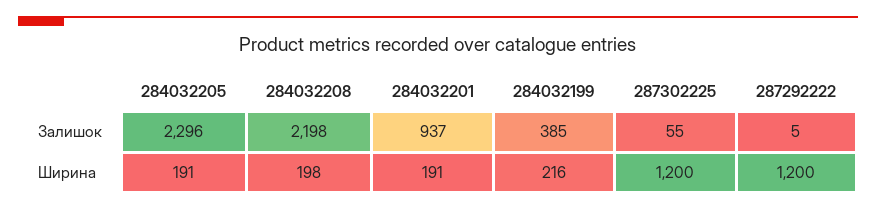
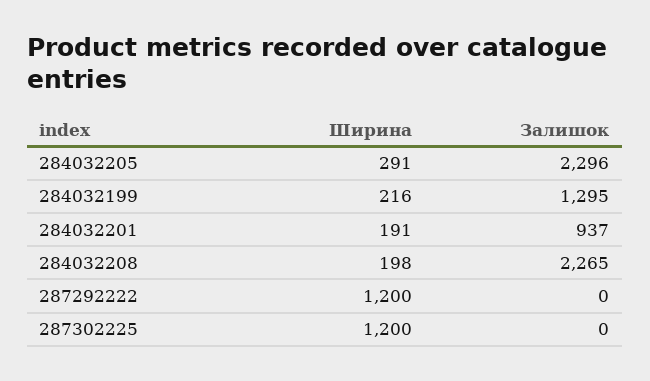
  {
    "284032205": {
      "Залишок": 2296,
-     "Ширина": 191
+     "Ширина": 291
    },
    "284032208": {
-     "Залишок": 2198,
+     "Залишок": 2265,
      "Ширина": 198
    },
    "284032201": {
      "Залишок": 937,
      "Ширина": 191
    },
    "284032199": {
-     "Залишок": 385,
+     "Залишок": 1295,
      "Ширина": 216
    },
    "287302225": {
-     "Залишок": 55,
+     "Залишок": 0,
      "Ширина": 1200
    },
    "287292222": {
-     "Залишок": 5,
+     "Залишок": 0,
      "Ширина": 1200
    }
  }

